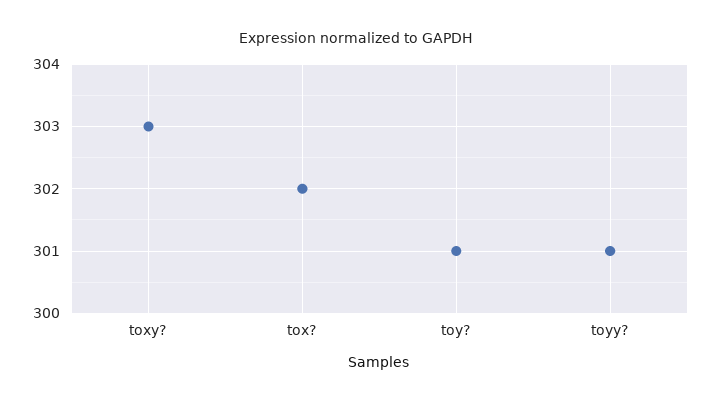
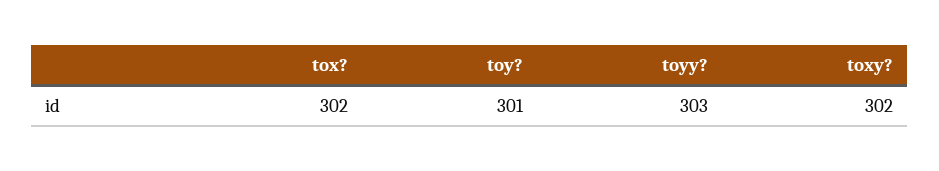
  {
-   "toxy?": 303,
+   "toxy?": 302,
    "tox?": 302,
    "toy?": 301,
-   "toyy?": 301
+   "toyy?": 303
  }

